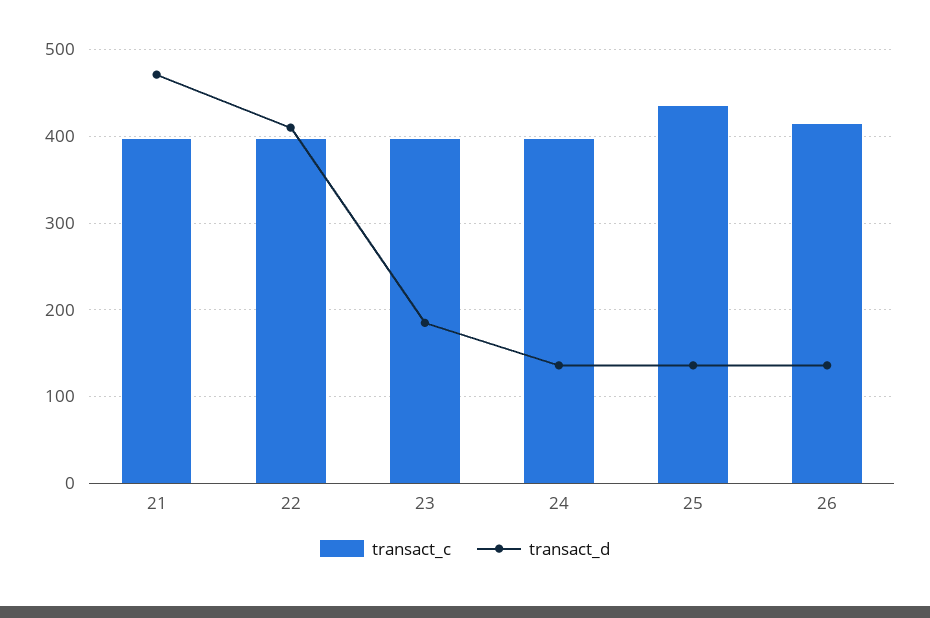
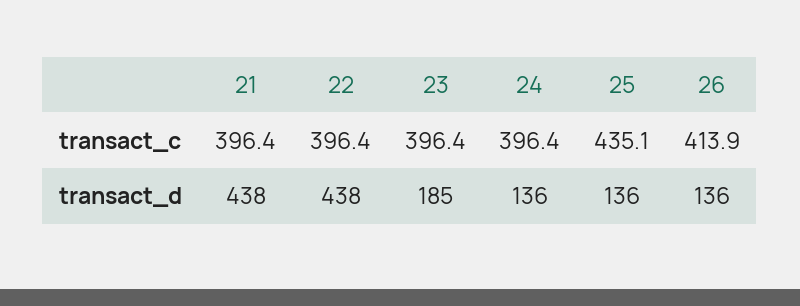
  {
    "transact_c": {
      "21": 396.4,
      "22": 396.4,
      "23": 396.4,
      "24": 396.4,
      "25": 435.1,
      "26": 413.9
    },
    "transact_d": {
-     "21": 470,
+     "21": 438,
-     "22": 410,
+     "22": 438,
      "23": 185,
      "24": 136,
      "25": 136,
      "26": 136
    }
  }

